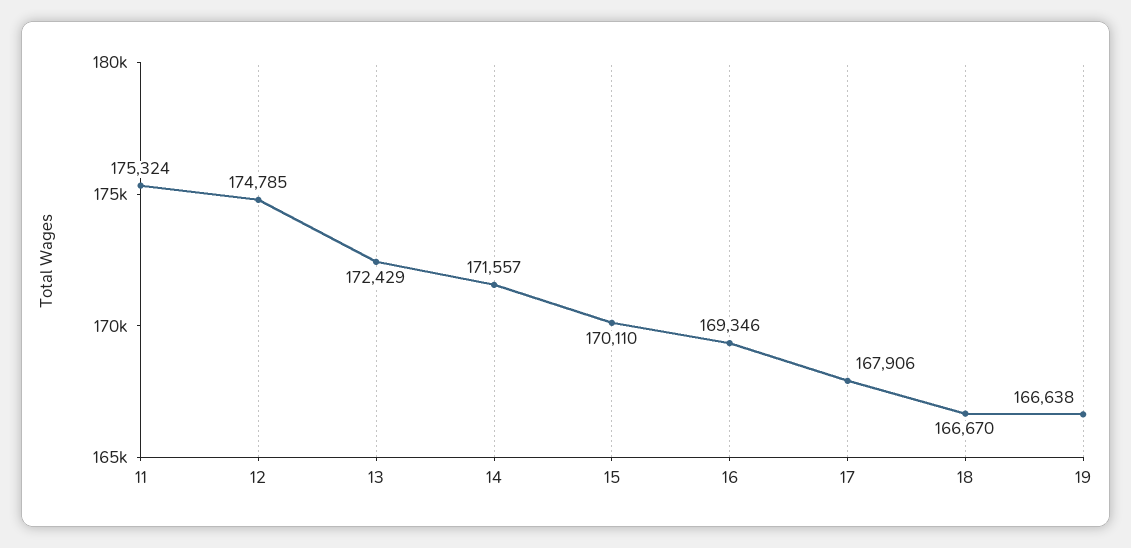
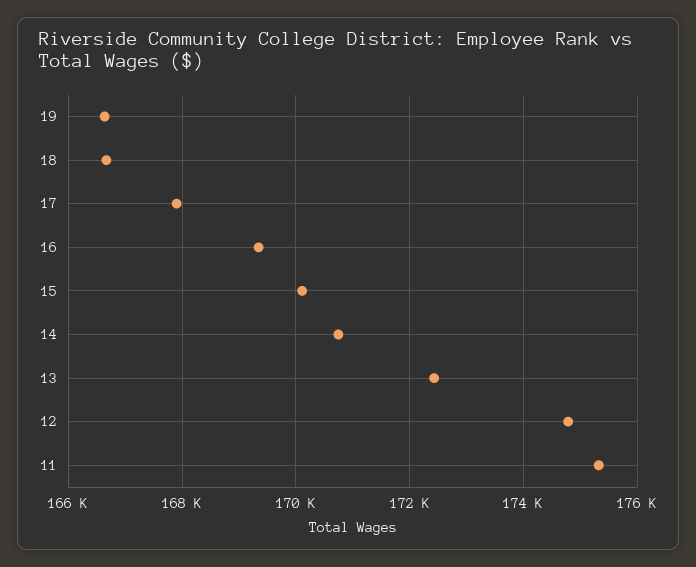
  {
    "11": 175324,
    "12": 174785,
    "13": 172429,
-   "14": 171557,
+   "14": 170800,
    "15": 170110,
    "16": 169346,
    "17": 167906,
    "18": 166670,
    "19": 166638
  }

